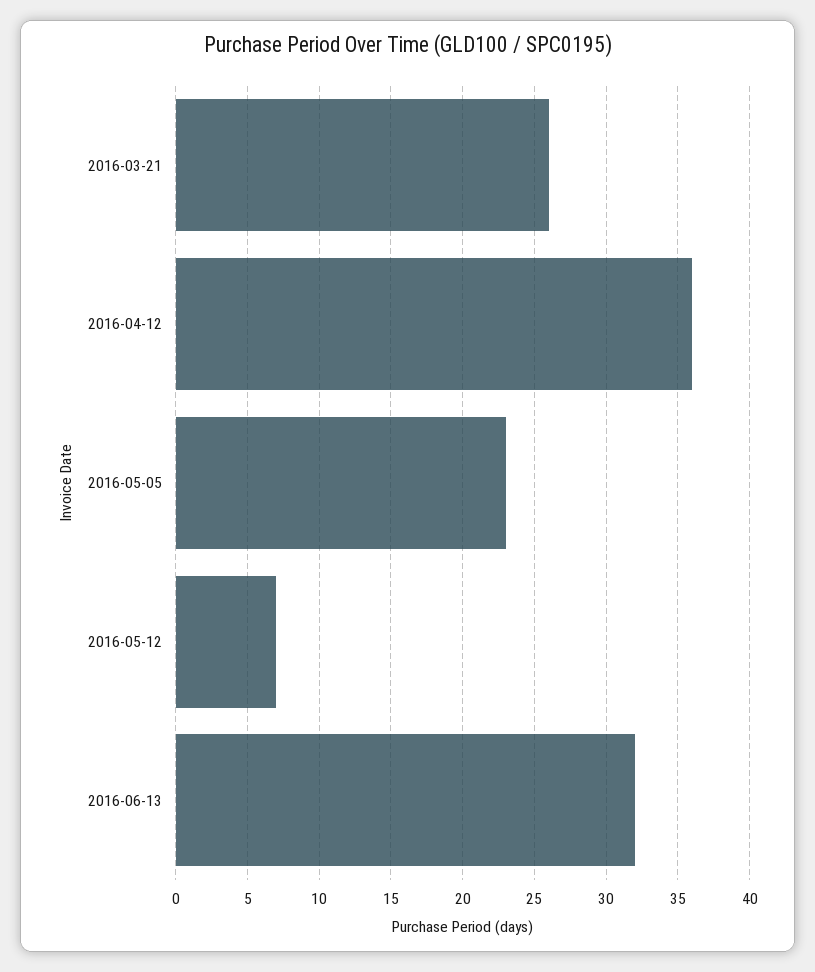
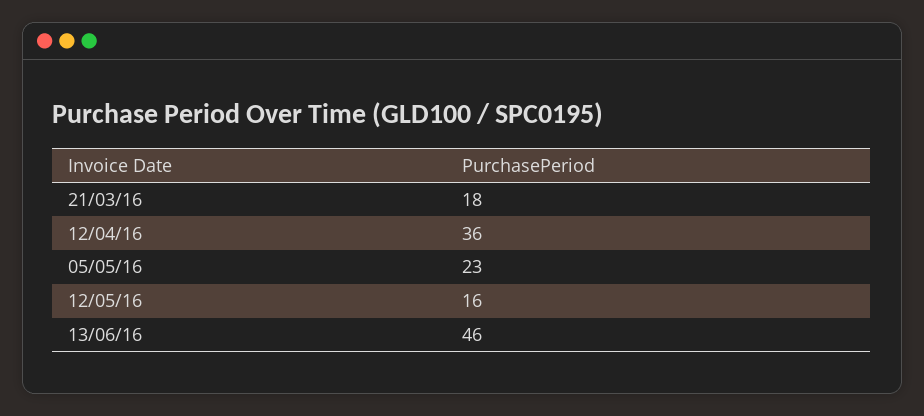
  {
-   "2016-03-21": 26,
+   "2016-03-21": 18,
    "2016-04-12": 36,
    "2016-05-05": 23,
-   "2016-05-12": 7,
+   "2016-05-12": 16,
-   "2016-06-13": 32
+   "2016-06-13": 46
  }

